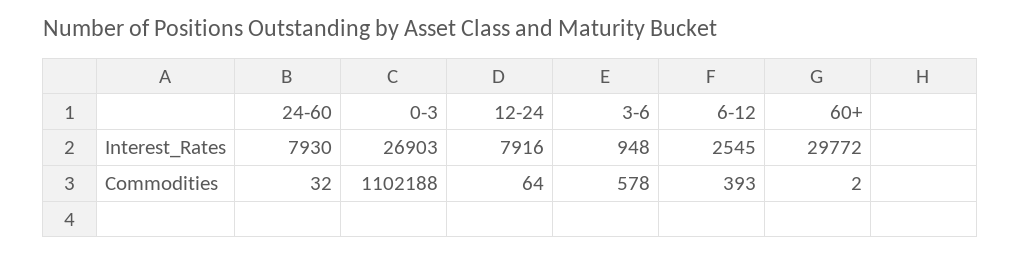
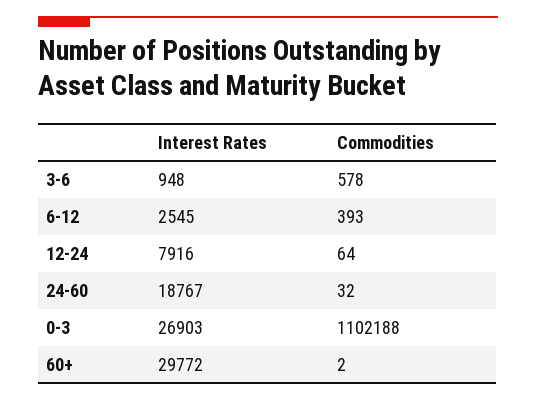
  {
    "24-60": {
-     "Interest_Rates": 7930,
+     "Interest_Rates": 18767,
      "Commodities": 32
    },
    "0-3": {
      "Interest_Rates": 26903,
      "Commodities": 1102188
    },
    "12-24": {
      "Interest_Rates": 7916,
      "Commodities": 64
    },
    "3-6": {
      "Interest_Rates": 948,
      "Commodities": 578
    },
    "6-12": {
      "Interest_Rates": 2545,
      "Commodities": 393
    },
    "60+": {
      "Interest_Rates": 29772,
      "Commodities": 2
    }
  }

